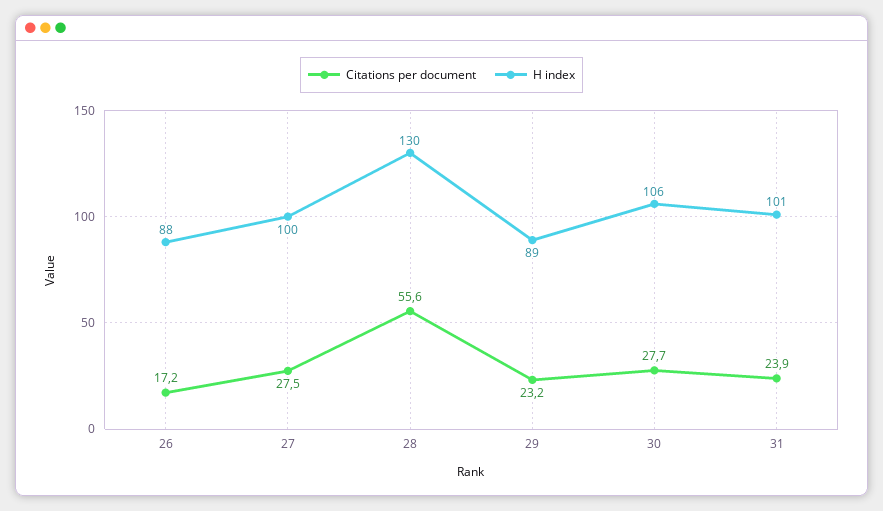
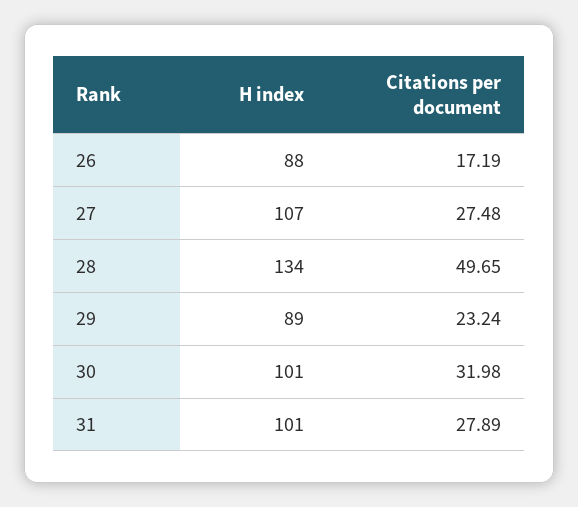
  {
    "Citations per document": {
      "26": 17.19,
      "27": 27.48,
-     "28": 55.6,
+     "28": 49.65,
      "29": 23.24,
-     "30": 27.7,
+     "30": 31.98,
-     "31": 23.9
+     "31": 27.89
    },
    "H index": {
      "26": 88,
-     "27": 100,
+     "27": 107,
-     "28": 130,
+     "28": 134,
      "29": 89,
-     "30": 106,
+     "30": 101,
      "31": 101
    }
  }

